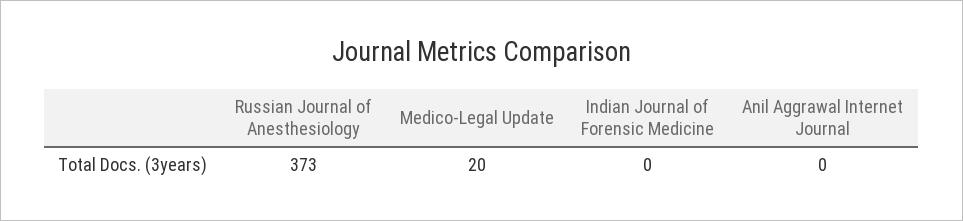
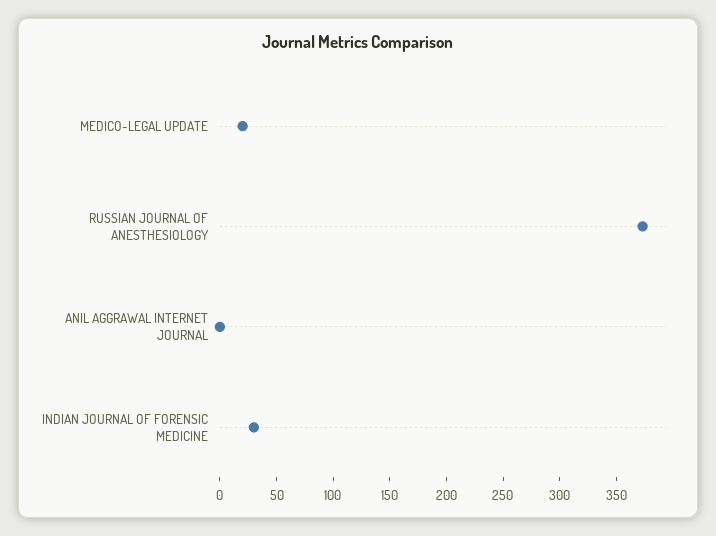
  {
    "Russian Journal of Anesthesiology": 373,
    "Medico-Legal Update": 20,
-   "Indian Journal of Forensic Medicine": 0,
+   "Indian Journal of Forensic Medicine": 30,
    "Anil Aggrawal Internet Journal": 0
  }

